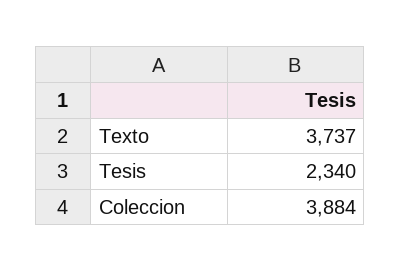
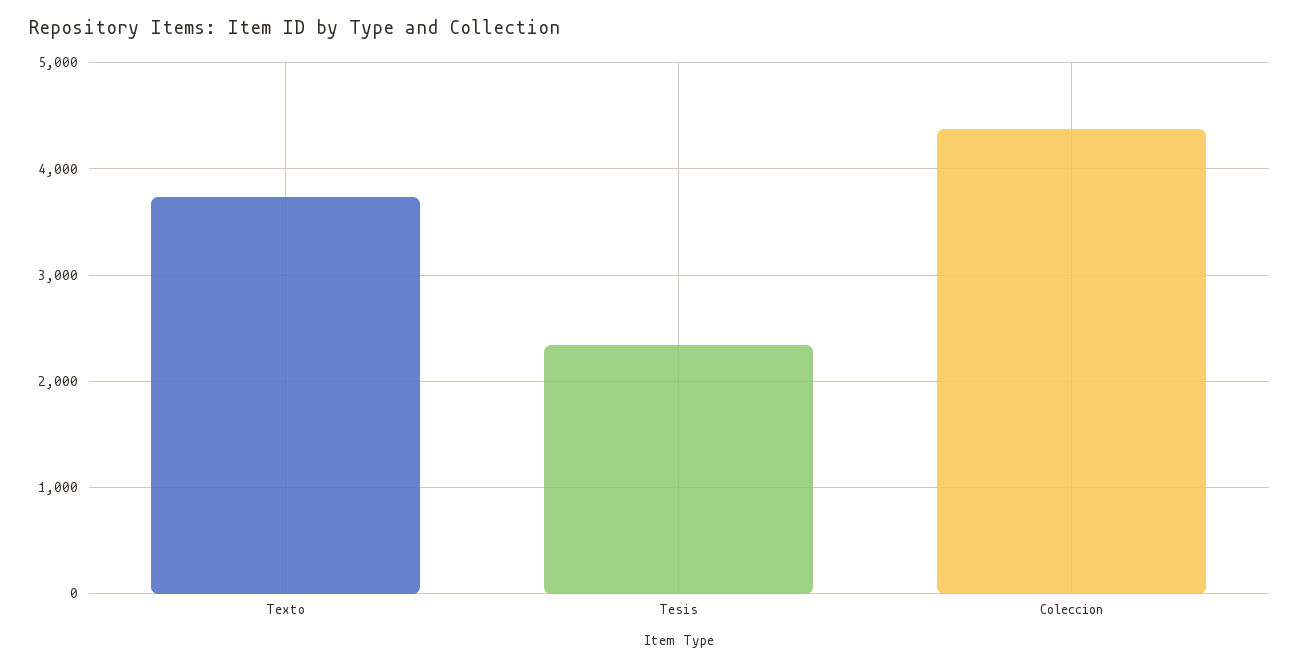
  {
    "Texto": 3737,
    "Tesis": 2340,
-   "Coleccion": 3884
+   "Coleccion": 4400
  }

